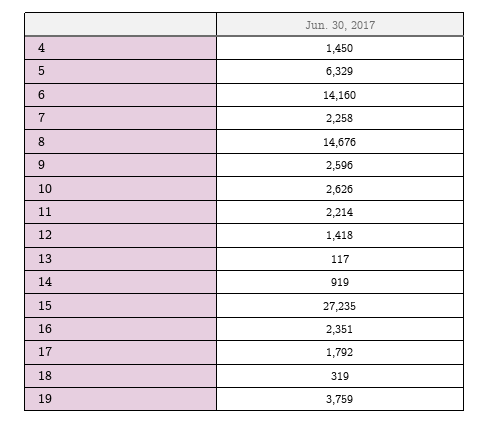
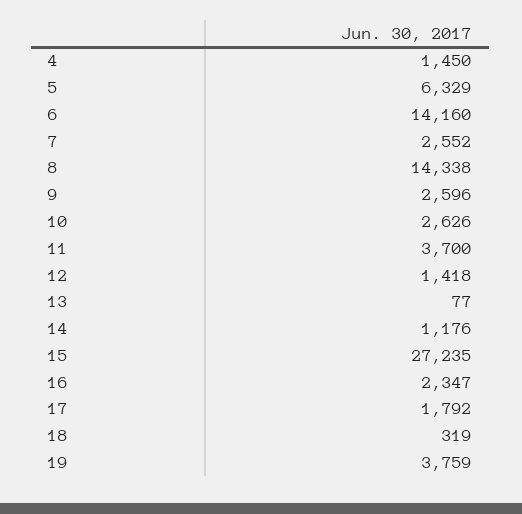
  {
    "4": 1450,
    "5": 6329,
    "6": 14160,
-   "7": 2258,
+   "7": 2552,
-   "8": 14676,
+   "8": 14338,
    "9": 2596,
    "10": 2626,
-   "11": 2214,
+   "11": 3700,
    "12": 1418,
-   "13": 117,
+   "13": 77,
-   "14": 919,
+   "14": 1176,
    "15": 27235,
-   "16": 2351,
+   "16": 2347,
    "17": 1792,
    "18": 319,
    "19": 3759
  }

